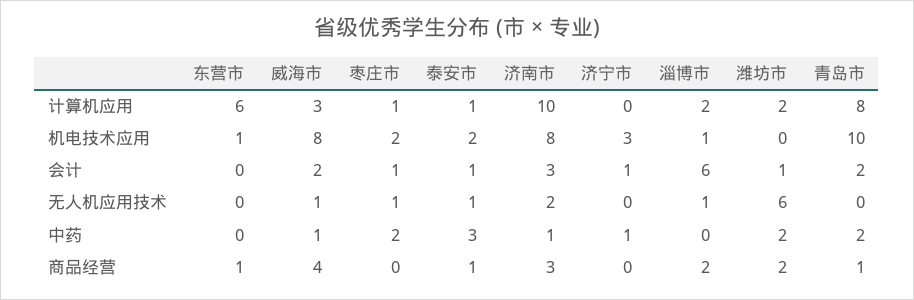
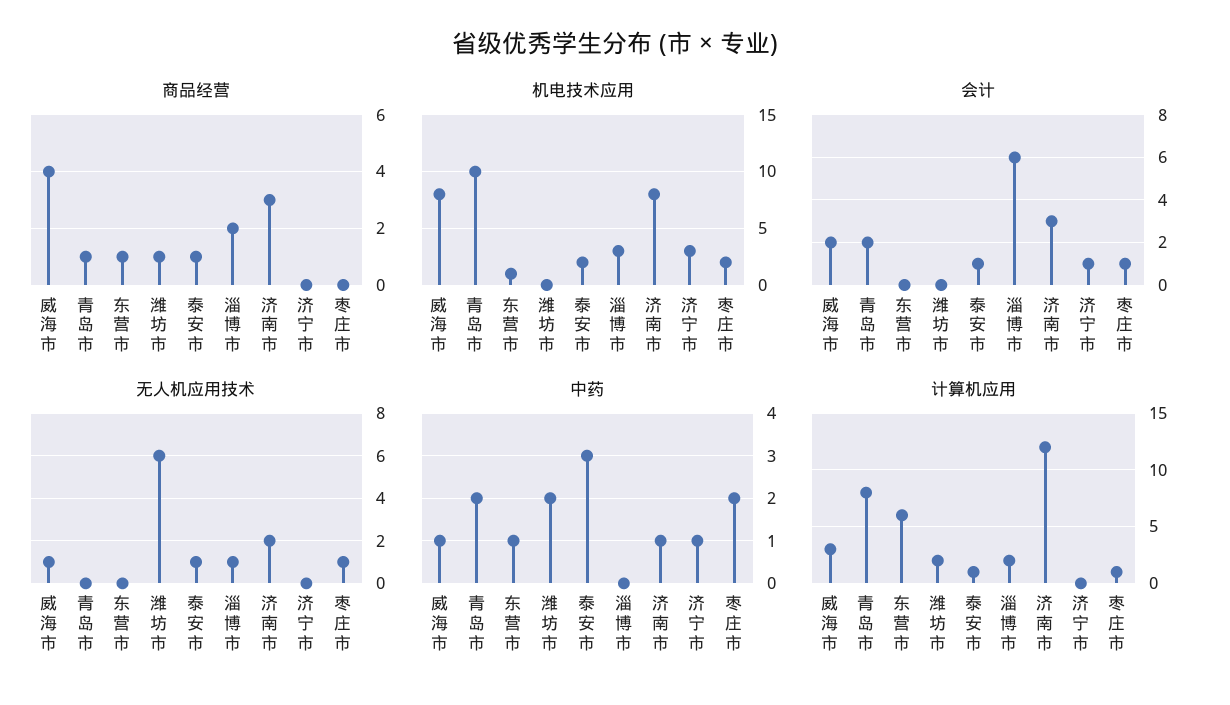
  {
    "计算机应用": {
      "东营市": 6,
      "威海市": 3,
      "枣庄市": 1,
      "泰安市": 1,
-     "济南市": 10,
+     "济南市": 12,
      "济宁市": 0,
      "淄博市": 2,
      "潍坊市": 2,
      "青岛市": 8
    },
    "机电技术应用": {
      "东营市": 1,
      "威海市": 8,
      "枣庄市": 2,
      "泰安市": 2,
      "济南市": 8,
      "济宁市": 3,
-     "淄博市": 1,
+     "淄博市": 3,
      "潍坊市": 0,
      "青岛市": 10
    },
    "会计": {
      "东营市": 0,
      "威海市": 2,
      "枣庄市": 1,
      "泰安市": 1,
      "济南市": 3,
      "济宁市": 1,
      "淄博市": 6,
-     "潍坊市": 1,
+     "潍坊市": 0,
      "青岛市": 2
    },
    "无人机应用技术": {
      "东营市": 0,
      "威海市": 1,
      "枣庄市": 1,
      "泰安市": 1,
      "济南市": 2,
      "济宁市": 0,
      "淄博市": 1,
      "潍坊市": 6,
      "青岛市": 0
    },
    "中药": {
-     "东营市": 0,
+     "东营市": 1,
      "威海市": 1,
      "枣庄市": 2,
      "泰安市": 3,
      "济南市": 1,
      "济宁市": 1,
      "淄博市": 0,
      "潍坊市": 2,
      "青岛市": 2
    },
    "商品经营": {
      "东营市": 1,
      "威海市": 4,
      "枣庄市": 0,
      "泰安市": 1,
      "济南市": 3,
      "济宁市": 0,
      "淄博市": 2,
-     "潍坊市": 2,
+     "潍坊市": 1,
      "青岛市": 1
    }
  }

